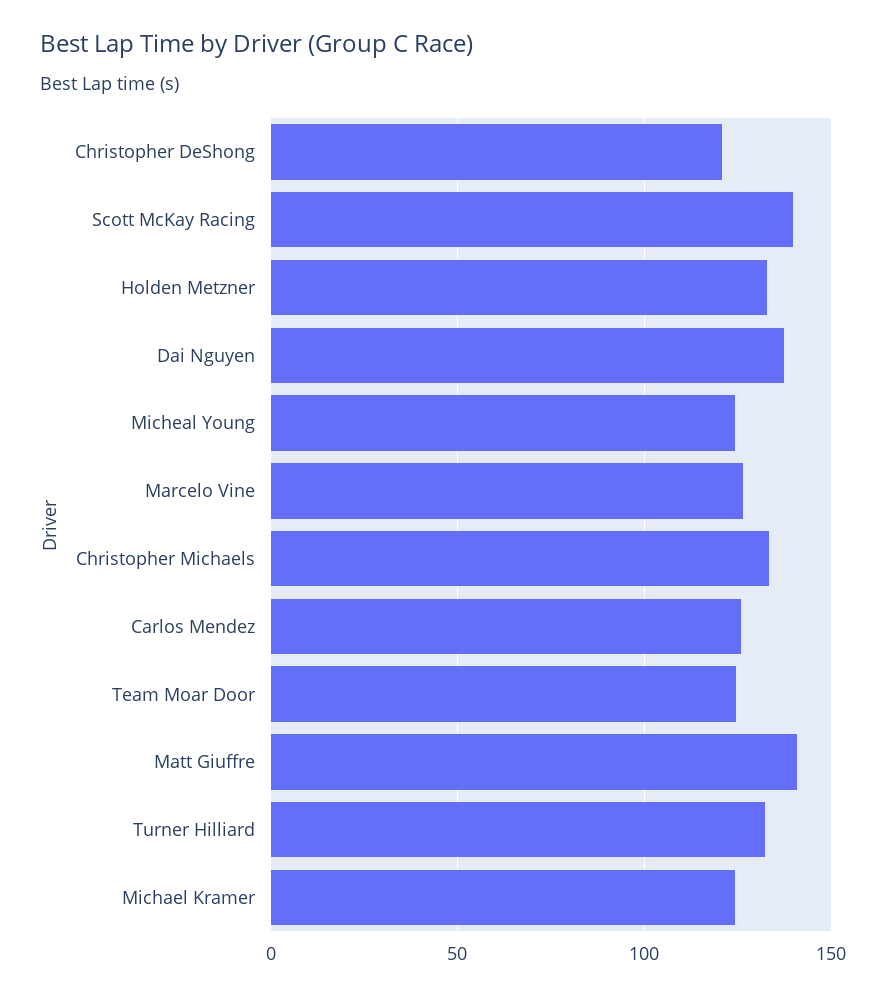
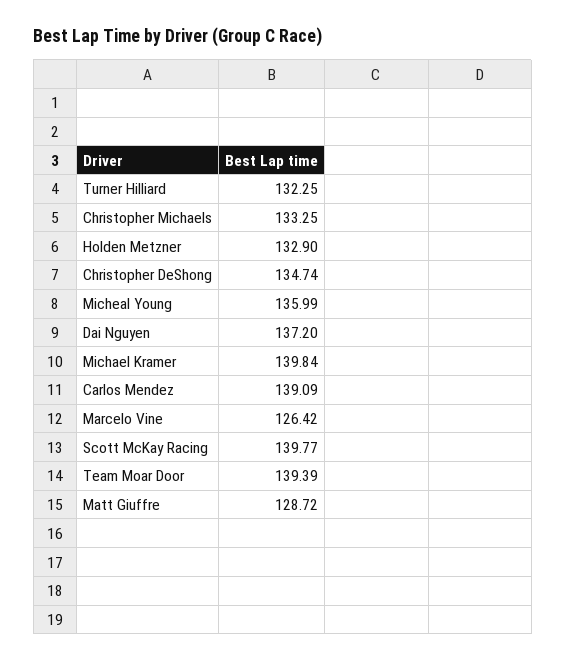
  {
-   "Christopher DeShong": 120,
+   "Christopher DeShong": 134.74,
    "Scott McKay Racing": 139.77,
    "Holden Metzner": 132.9,
    "Dai Nguyen": 137.2,
-   "Micheal Young": 125,
+   "Micheal Young": 135.99,
    "Marcelo Vine": 126.42,
    "Christopher Michaels": 133.25,
-   "Carlos Mendez": 125,
+   "Carlos Mendez": 139.09,
-   "Team Moar Door": 125,
+   "Team Moar Door": 139.39,
-   "Matt Giuffre": 140,
+   "Matt Giuffre": 128.72,
    "Turner Hilliard": 132.25,
-   "Michael Kramer": 125
+   "Michael Kramer": 139.84
  }

